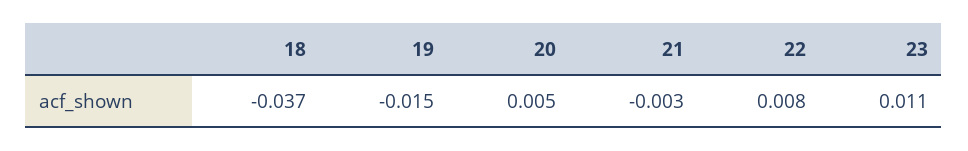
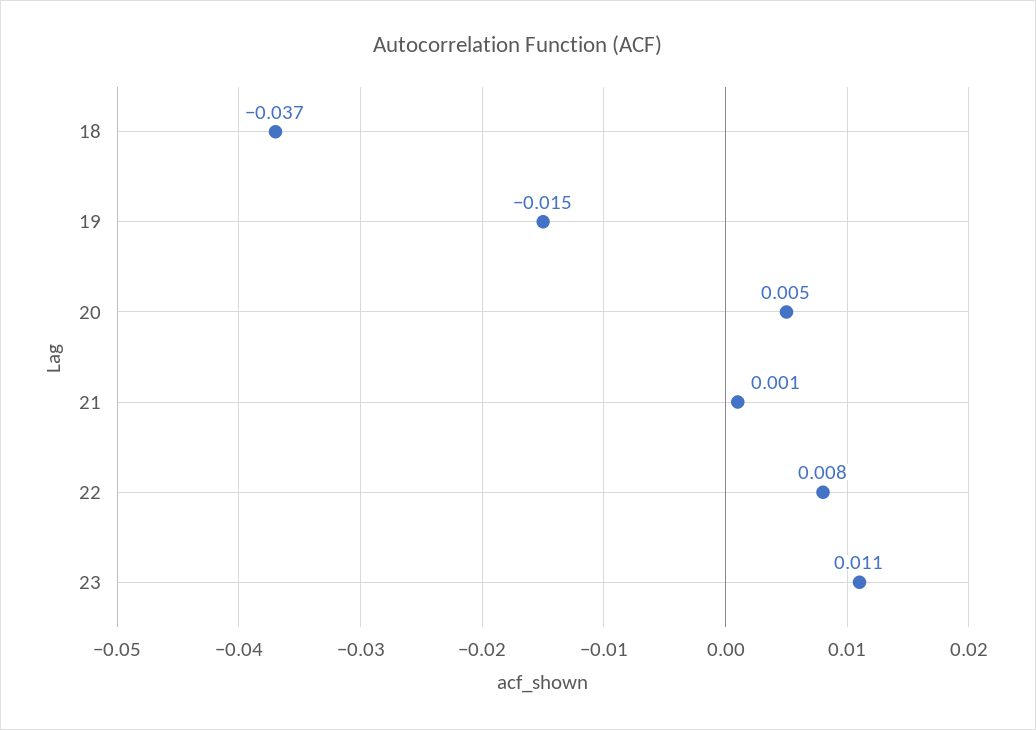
  {
    "18": -0.037,
    "19": -0.015,
    "20": 0.005,
-   "21": -0.003,
+   "21": 0.001,
    "22": 0.008,
    "23": 0.011
  }

